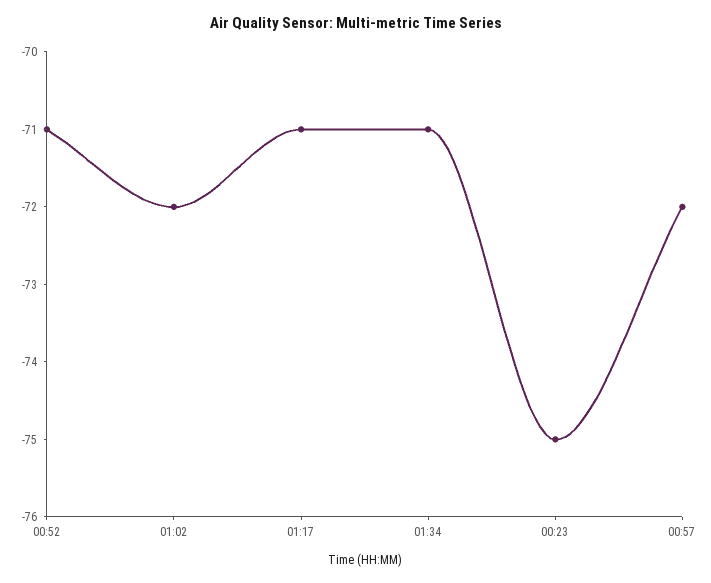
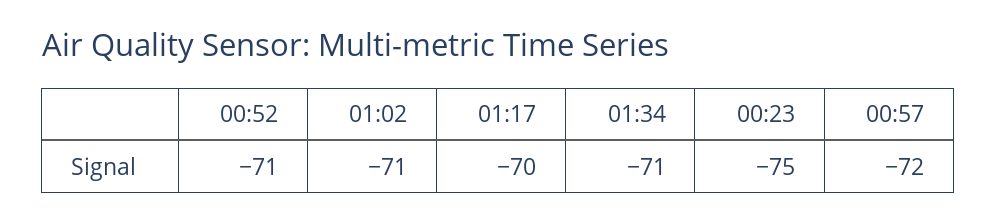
  {
    "00:52": -71,
-   "01:02": -72,
+   "01:02": -71,
-   "01:17": -71,
+   "01:17": -70,
    "01:34": -71,
    "00:23": -75,
    "00:57": -72
  }

